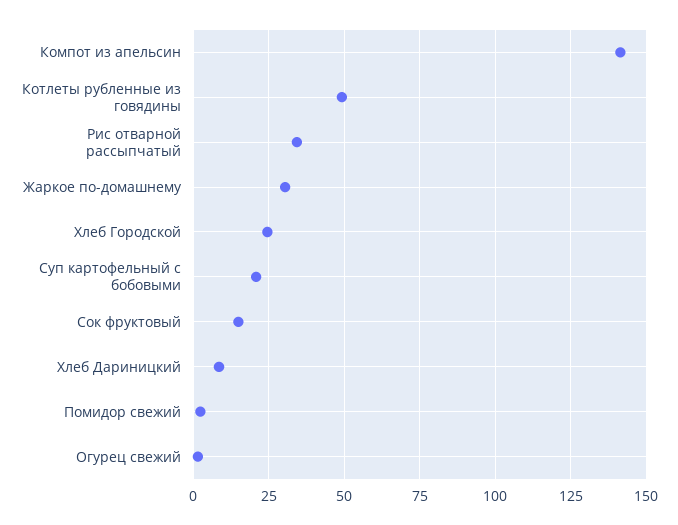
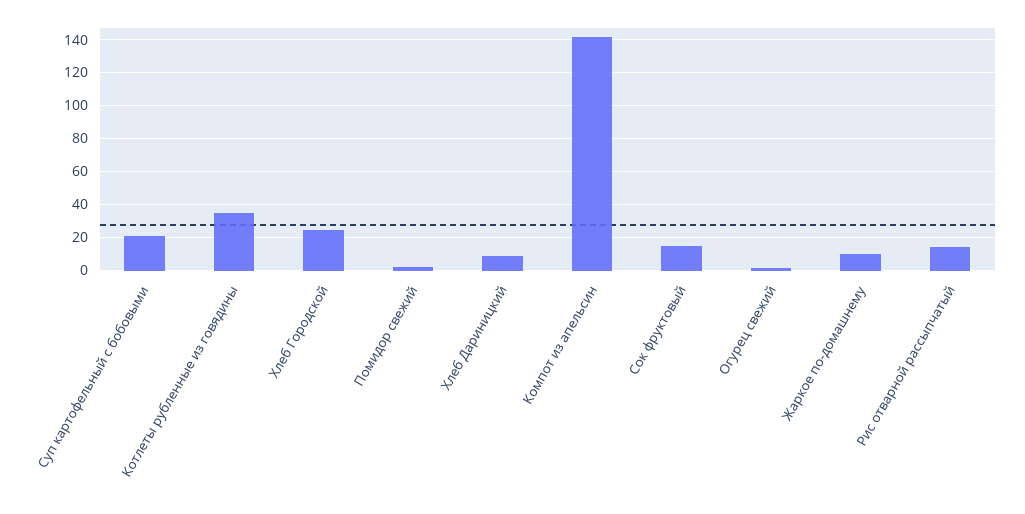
  {
    "Компот из апельсин": 142.5,
-   "Котлеты рубленные из говядины": 50,
+   "Котлеты рубленные из говядины": 35,
-   "Рис отварной рассыпчатый": 35,
+   "Рис отварной рассыпчатый": 15,
-   "Жаркое по-домашнему": 30,
+   "Жаркое по-домашнему": 10,
    "Хлеб Городской": 25,
    "Суп картофельный с бобовыми": 20,
    "Сок фруктовый": 15,
    "Хлеб Дариницкий": 7.5,
    "Помидор свежий": 2.5,
    "Огурец свежий": 2.5
  }

